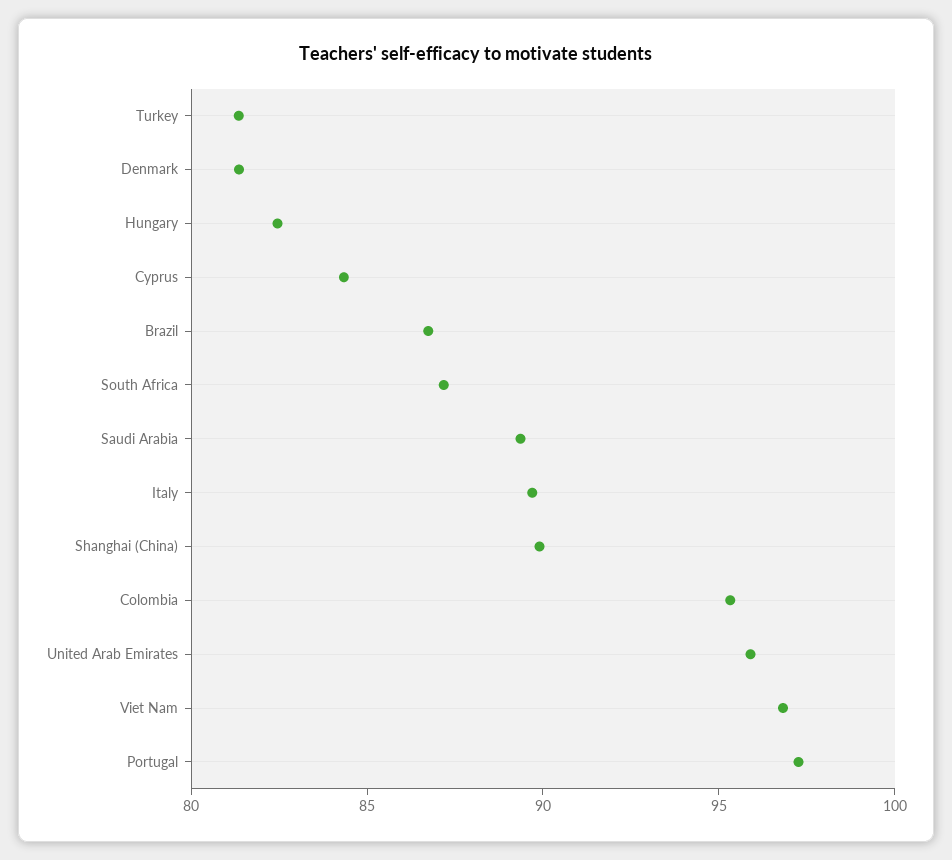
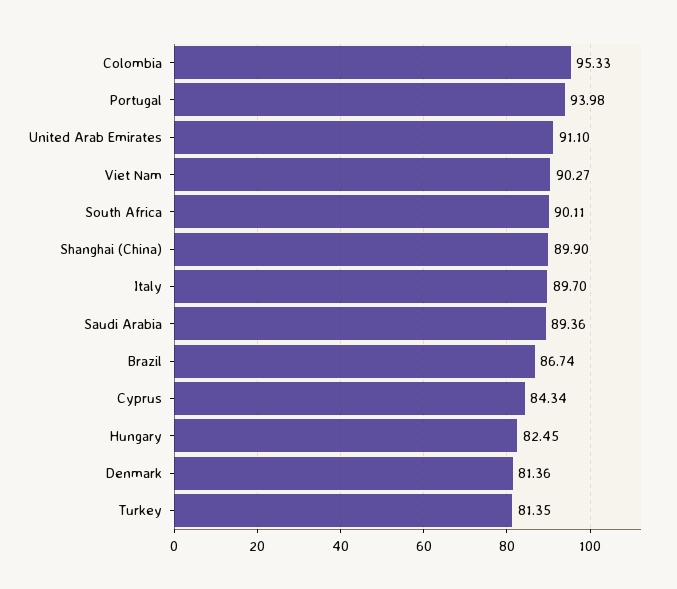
  {
    "Turkey": 81.35,
    "Denmark": 81.36,
    "Hungary": 82.45,
    "Cyprus": 84.34,
    "Brazil": 86.74,
-   "South Africa": 87,
+   "South Africa": 90.11,
    "Saudi Arabia": 89.36,
    "Italy": 89.7,
    "Shanghai (China)": 89.9,
    "Colombia": 95.33,
-   "United Arab Emirates": 96,
+   "United Arab Emirates": 91.1,
-   "Viet Nam": 97,
+   "Viet Nam": 90.27,
-   "Portugal": 97
+   "Portugal": 93.98
  }

